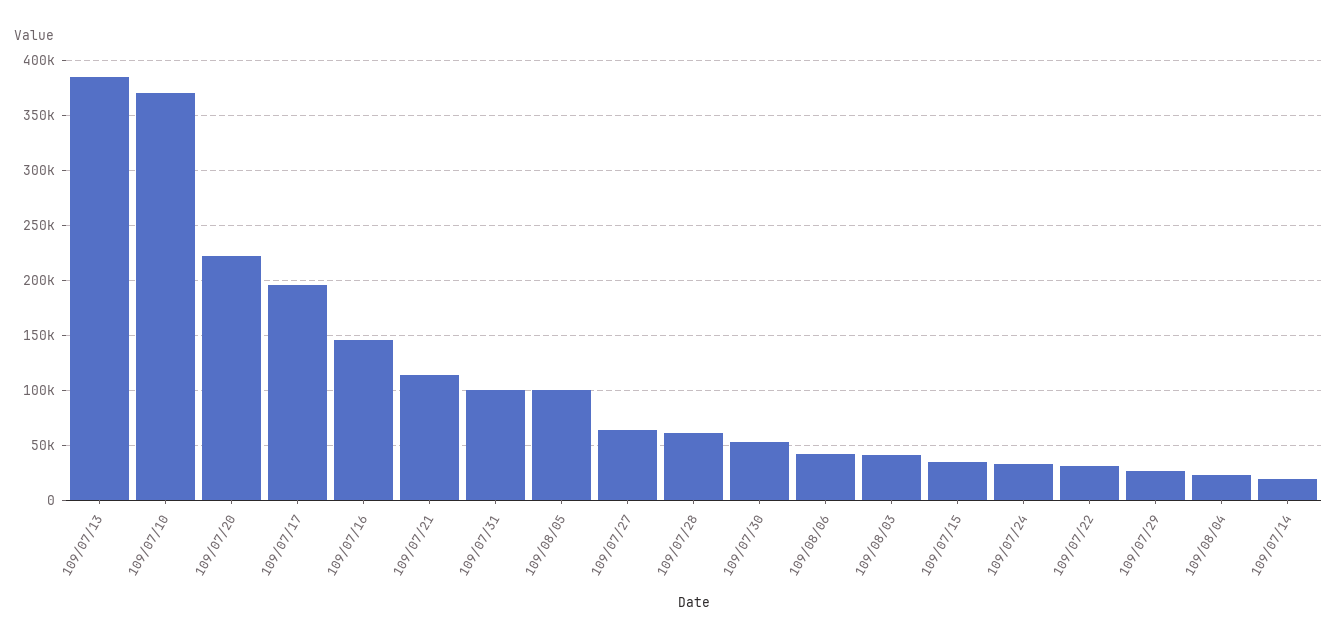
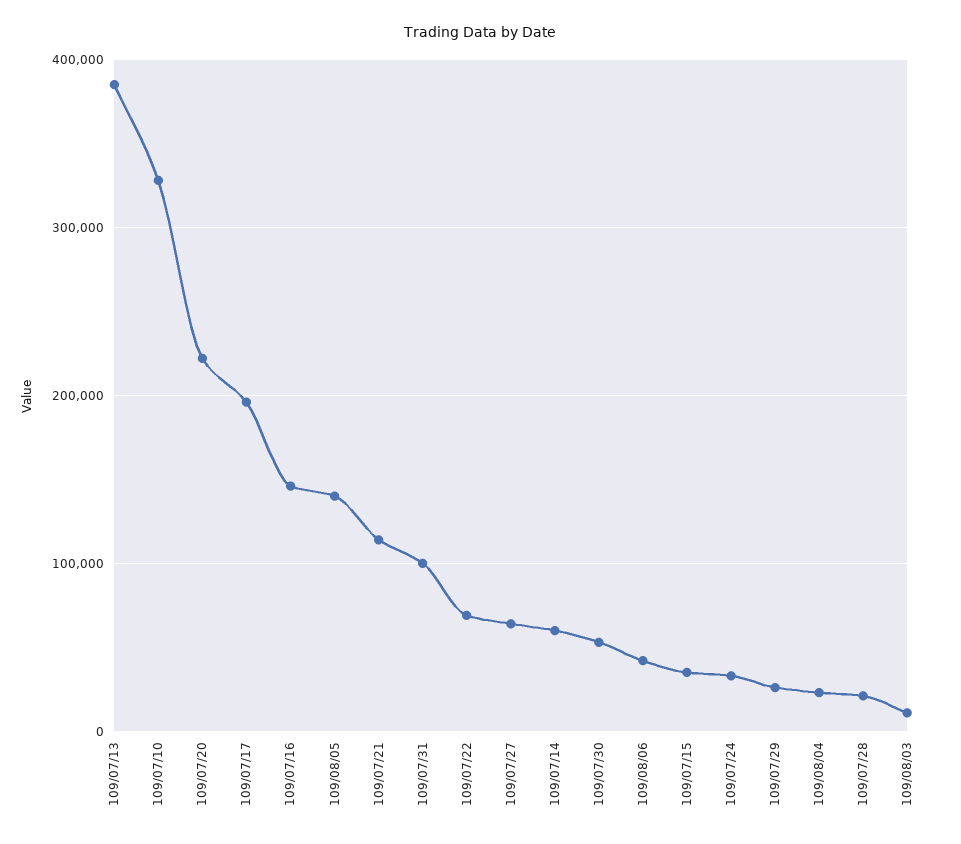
  {
    "109/07/13": 390000,
-   "109/07/10": 370000,
+   "109/07/10": 330000,
    "109/07/20": 220000,
    "109/07/17": 200000,
    "109/07/16": 150000,
    "109/07/21": 110000,
    "109/07/31": 100000,
-   "109/08/05": 100000,
+   "109/08/05": 140000,
    "109/07/27": 60000,
-   "109/07/28": 60000,
+   "109/07/28": 20000,
    "109/07/30": 50000,
    "109/08/06": 40000,
-   "109/08/03": 40000,
+   "109/08/03": 10000,
    "109/07/15": 40000,
    "109/07/24": 30000,
-   "109/07/22": 30000,
+   "109/07/22": 70000,
    "109/07/29": 30000,
    "109/08/04": 20000,
-   "109/07/14": 20000
+   "109/07/14": 60000
  }

